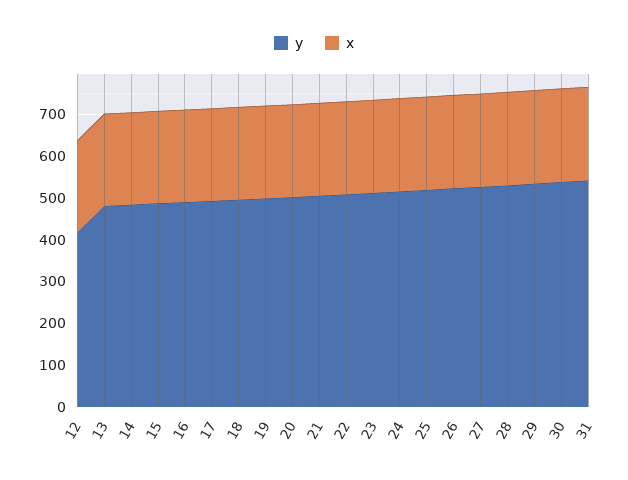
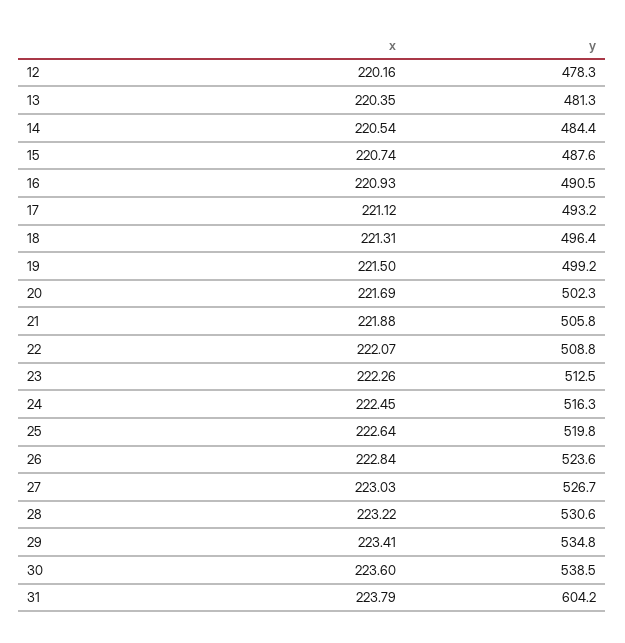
  {
    "y": {
-     "12": 420,
+     "12": 478.3,
      "13": 481.3,
      "14": 484.4,
      "15": 487.6,
      "16": 490.5,
      "17": 493.2,
      "18": 496.4,
      "19": 499.2,
      "20": 502.3,
      "21": 505.8,
      "22": 508.8,
      "23": 512.5,
      "24": 516.3,
      "25": 519.8,
      "26": 523.6,
      "27": 526.7,
      "28": 530.6,
      "29": 534.8,
      "30": 538.5,
-     "31": 540
+     "31": 604.2
    },
    "x": {
      "12": 220.16,
      "13": 220.35,
      "14": 220.54,
      "15": 220.74,
      "16": 220.93,
      "17": 221.12,
      "18": 221.31,
      "19": 221.5,
      "20": 221.69,
      "21": 221.88,
      "22": 222.07,
      "23": 222.26,
      "24": 222.45,
      "25": 222.64,
      "26": 222.84,
      "27": 223.03,
      "28": 223.22,
      "29": 223.41,
      "30": 223.6,
      "31": 223.79
    }
  }

